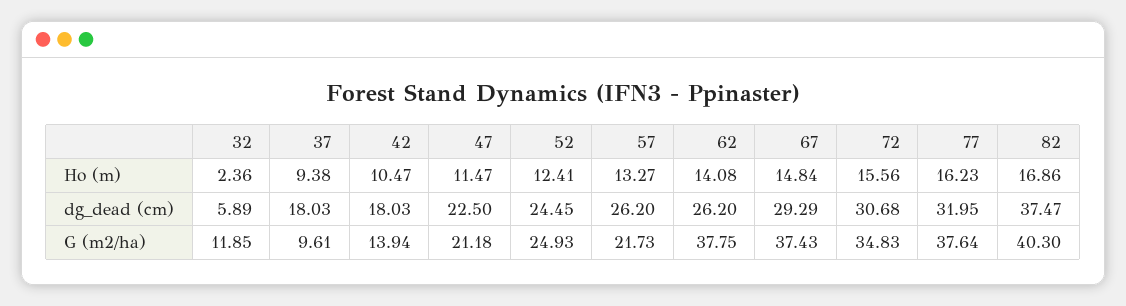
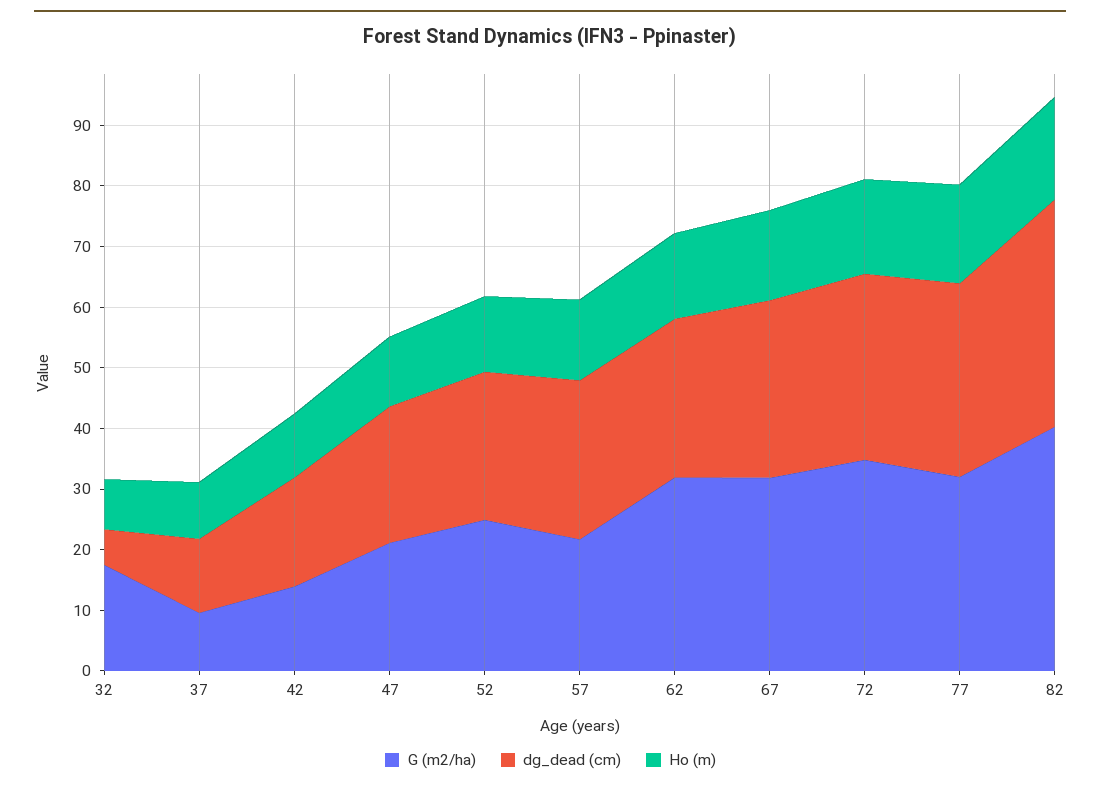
  {
    "Ho (m)": {
-     "32": 2.36,
+     "32": 8,
      "37": 9.38,
      "42": 10.47,
      "47": 11.47,
      "52": 12.41,
      "57": 13.27,
      "62": 14.08,
      "67": 14.84,
      "72": 15.56,
      "77": 16.23,
      "82": 16.86
    },
    "dg_dead (cm)": {
      "32": 5.89,
-     "37": 18.03,
+     "37": 12,
      "42": 18.03,
      "47": 22.5,
      "52": 24.45,
      "57": 26.2,
      "62": 26.2,
      "67": 29.29,
      "72": 30.68,
      "77": 31.95,
      "82": 37.47
    },
    "G (m2/ha)": {
-     "32": 11.85,
+     "32": 18,
      "37": 9.61,
      "42": 13.94,
      "47": 21.18,
      "52": 24.93,
      "57": 21.73,
-     "62": 37.75,
+     "62": 32,
-     "67": 37.43,
+     "67": 32,
      "72": 34.83,
-     "77": 37.64,
+     "77": 32,
      "82": 40.3
    }
  }

